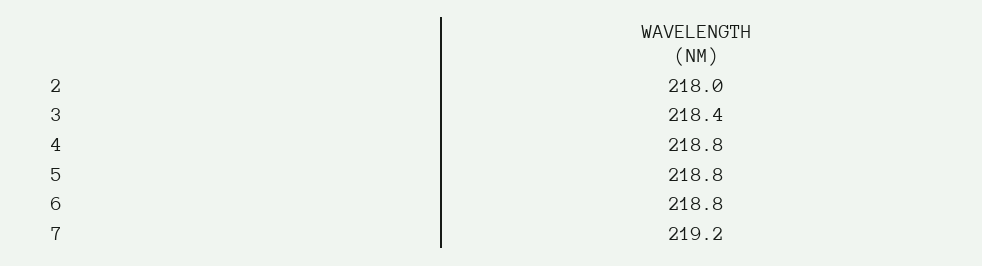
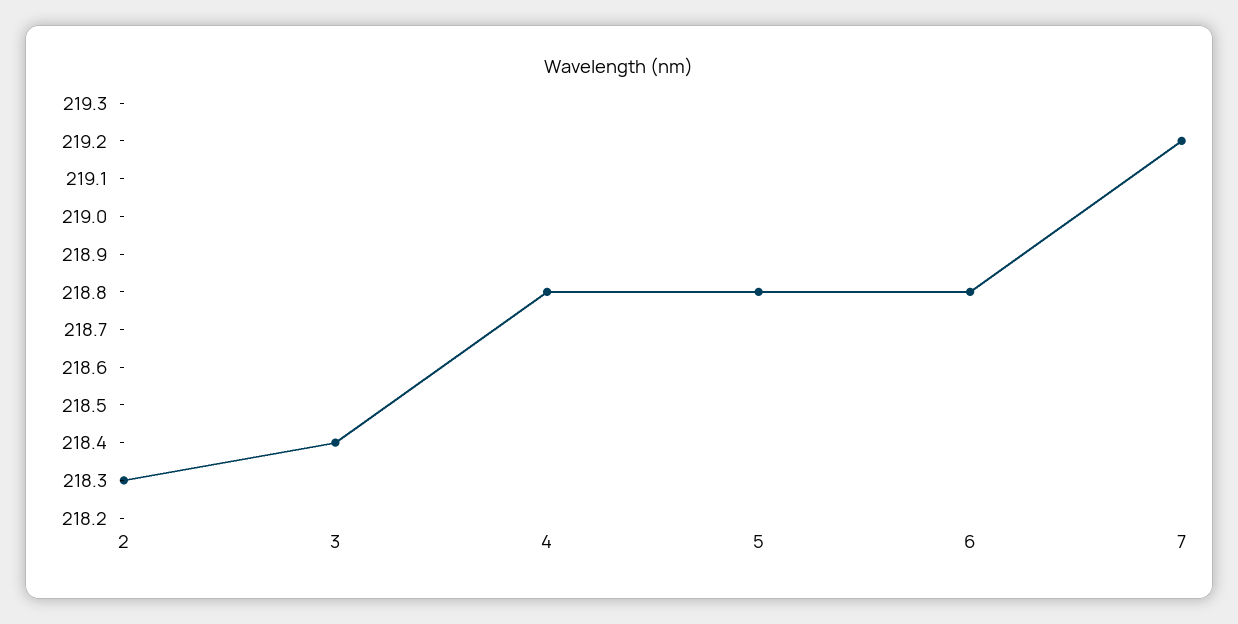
  {
-   "2": 218,
+   "2": 218.3,
    "3": 218.4,
    "4": 218.8,
    "5": 218.8,
    "6": 218.8,
    "7": 219.2
  }

